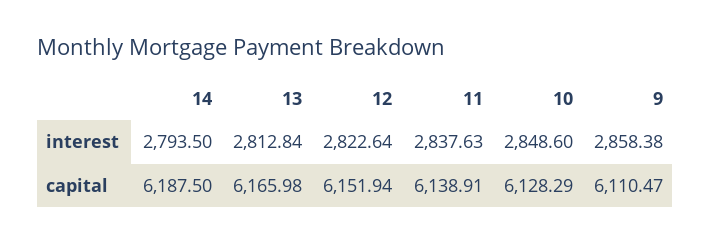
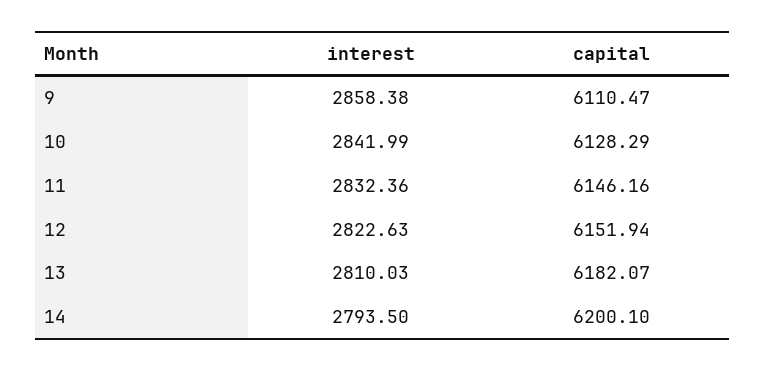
  {
    "14": {
      "interest": 2793.5,
-     "capital": 6187.5
+     "capital": 6200.1
    },
    "13": {
-     "interest": 2812.84,
+     "interest": 2810.03,
-     "capital": 6165.98
+     "capital": 6182.07
    },
    "12": {
-     "interest": 2822.64,
+     "interest": 2822.63,
      "capital": 6151.94
    },
    "11": {
-     "interest": 2837.63,
+     "interest": 2832.36,
-     "capital": 6138.91
+     "capital": 6146.16
    },
    "10": {
-     "interest": 2848.6,
+     "interest": 2841.99,
      "capital": 6128.29
    },
    "9": {
      "interest": 2858.38,
      "capital": 6110.47
    }
  }

